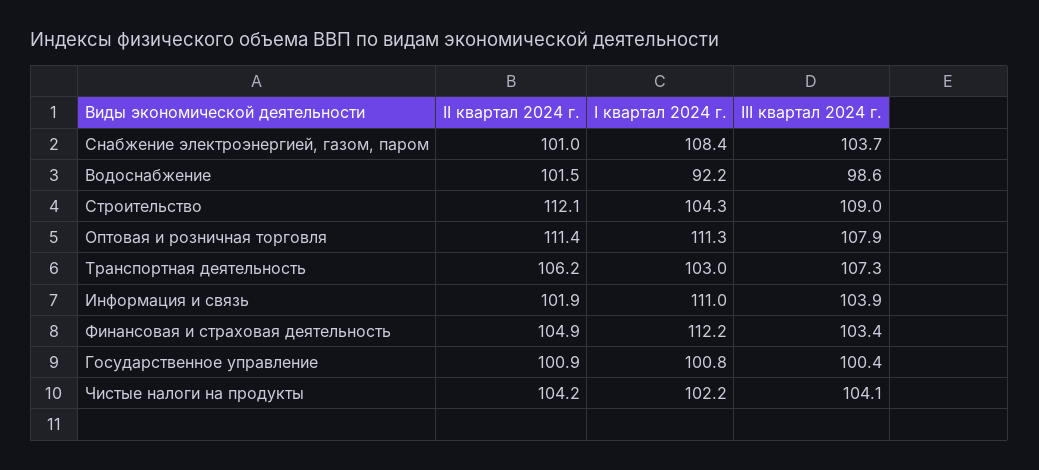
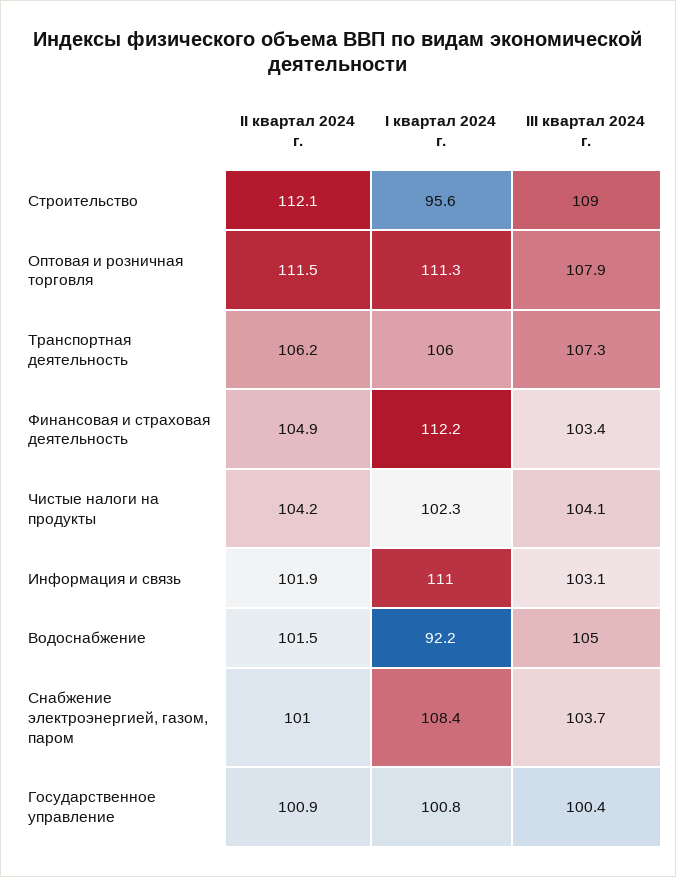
  {
    "II квартал 2024 г.": {
      "Снабжение электроэнергией, газом, паром": 101,
      "Водоснабжение": 101.5,
      "Строительство": 112.1,
-     "Оптовая и розничная торговля": 111.4,
+     "Оптовая и розничная торговля": 111.5,
      "Транспортная деятельность": 106.2,
      "Информация и связь": 101.9,
      "Финансовая и страховая деятельность": 104.9,
      "Государственное управление": 100.9,
      "Чистые налоги на продукты": 104.2
    },
    "I квартал 2024 г.": {
      "Снабжение электроэнергией, газом, паром": 108.4,
      "Водоснабжение": 92.2,
-     "Строительство": 104.3,
+     "Строительство": 95.6,
      "Оптовая и розничная торговля": 111.3,
-     "Транспортная деятельность": 103,
+     "Транспортная деятельность": 106,
      "Информация и связь": 111,
      "Финансовая и страховая деятельность": 112.2,
      "Государственное управление": 100.8,
-     "Чистые налоги на продукты": 102.2
+     "Чистые налоги на продукты": 102.3
    },
    "III квартал 2024 г.": {
      "Снабжение электроэнергией, газом, паром": 103.7,
-     "Водоснабжение": 98.6,
+     "Водоснабжение": 105,
      "Строительство": 109,
      "Оптовая и розничная торговля": 107.9,
      "Транспортная деятельность": 107.3,
-     "Информация и связь": 103.9,
+     "Информация и связь": 103.1,
      "Финансовая и страховая деятельность": 103.4,
      "Государственное управление": 100.4,
      "Чистые налоги на продукты": 104.1
    }
  }

